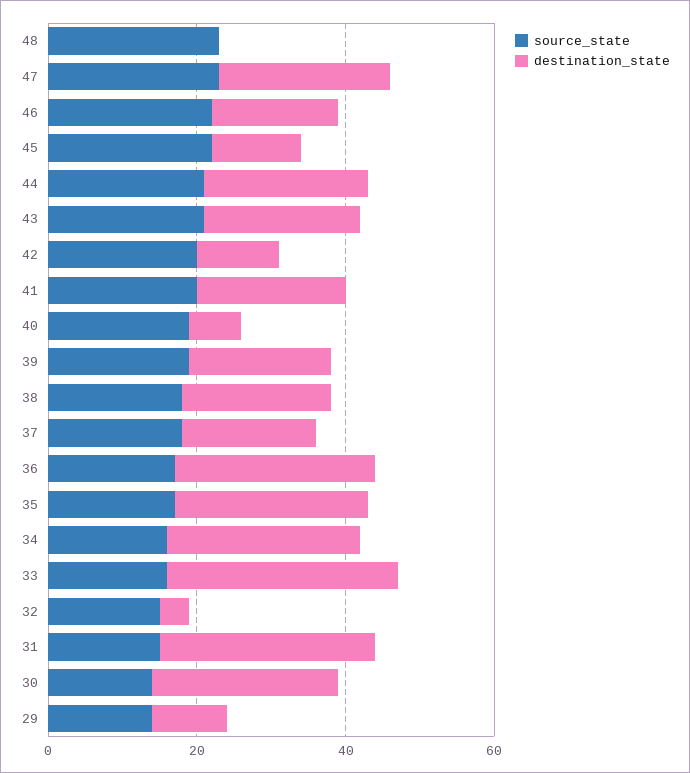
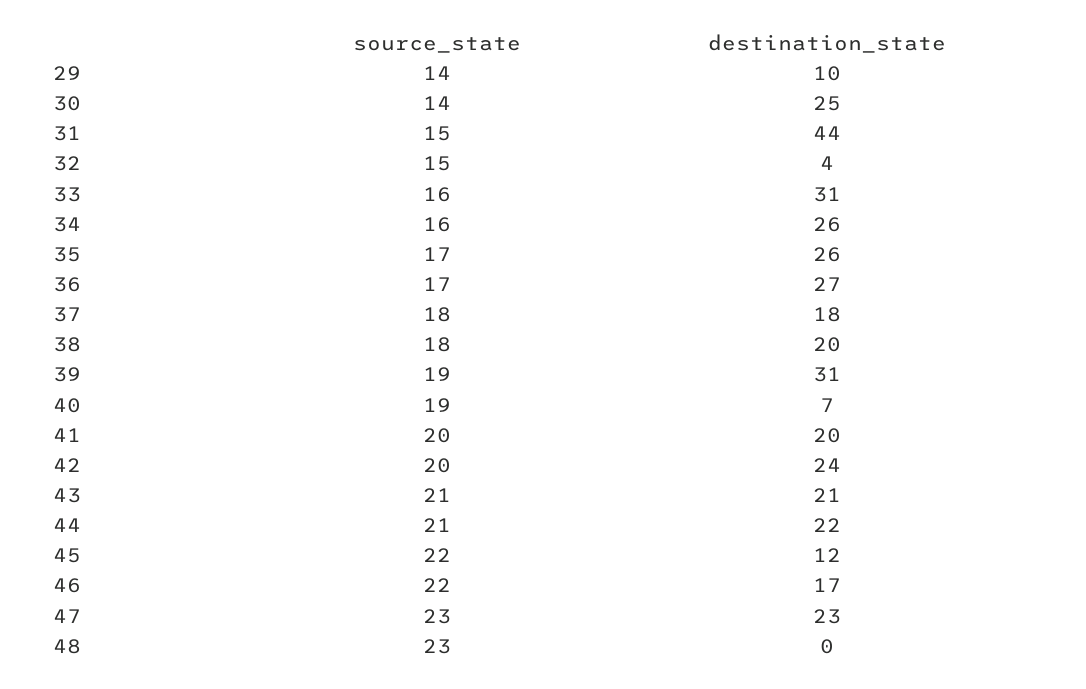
  {
    "source_state": {
      "48": 23,
      "47": 23,
      "46": 22,
      "45": 22,
      "44": 21,
      "43": 21,
      "42": 20,
      "41": 20,
      "40": 19,
      "39": 19,
      "38": 18,
      "37": 18,
      "36": 17,
      "35": 17,
      "34": 16,
      "33": 16,
      "32": 15,
      "31": 15,
      "30": 14,
      "29": 14
    },
    "destination_state": {
      "48": 0,
      "47": 23,
      "46": 17,
      "45": 12,
      "44": 22,
      "43": 21,
-     "42": 10,
+     "42": 24,
      "41": 20,
      "40": 7,
-     "39": 20,
+     "39": 31,
      "38": 20,
      "37": 18,
      "36": 27,
      "35": 26,
      "34": 26,
      "33": 31,
      "32": 4,
-     "31": 30,
+     "31": 44,
      "30": 25,
      "29": 10
    }
  }

